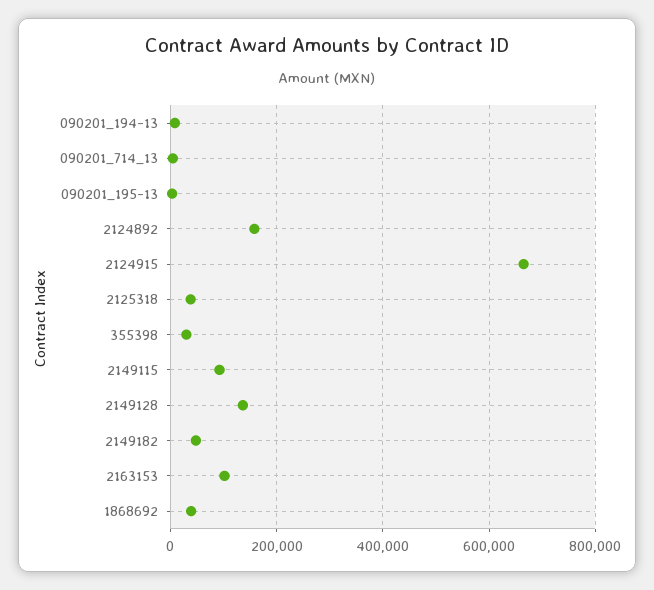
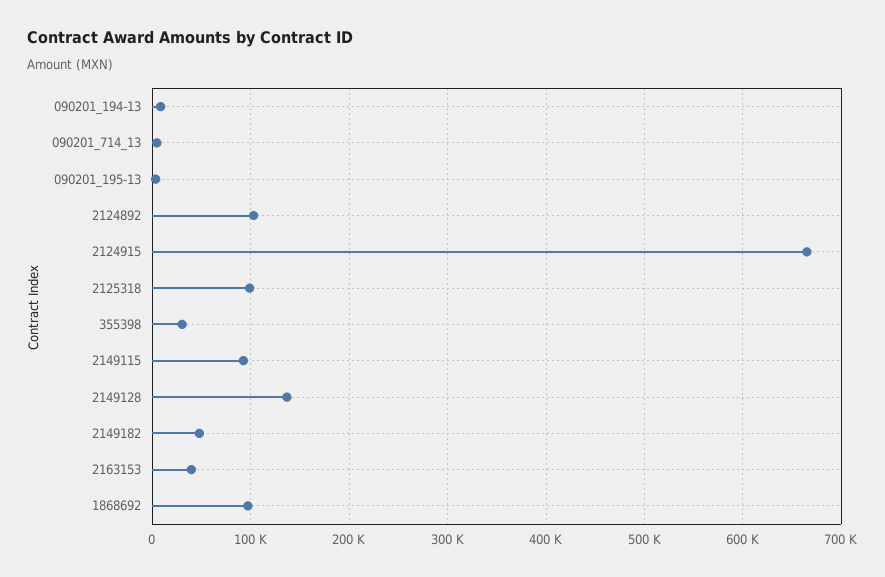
  {
    "090201_194-13": 10000,
    "090201_714_13": 0,
    "090201_195-13": 0,
-   "2124892": 160000,
+   "2124892": 100000,
    "2124915": 660000,
-   "2125318": 40000,
+   "2125318": 100000,
    "355398": 30000,
    "2149115": 90000,
    "2149128": 140000,
    "2149182": 50000,
-   "2163153": 100000,
+   "2163153": 40000,
-   "1868692": 40000
+   "1868692": 100000
  }

